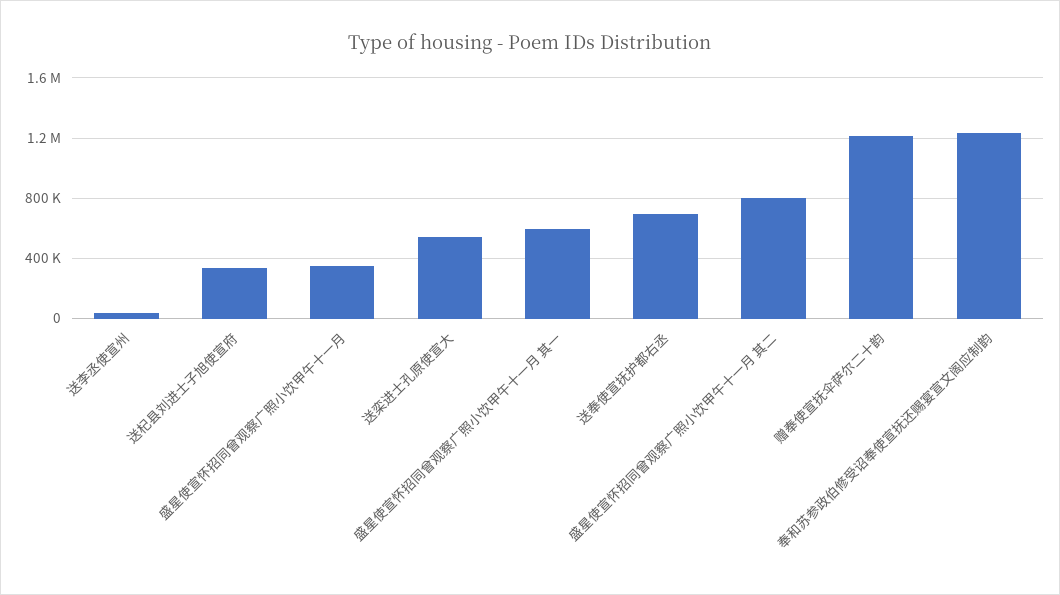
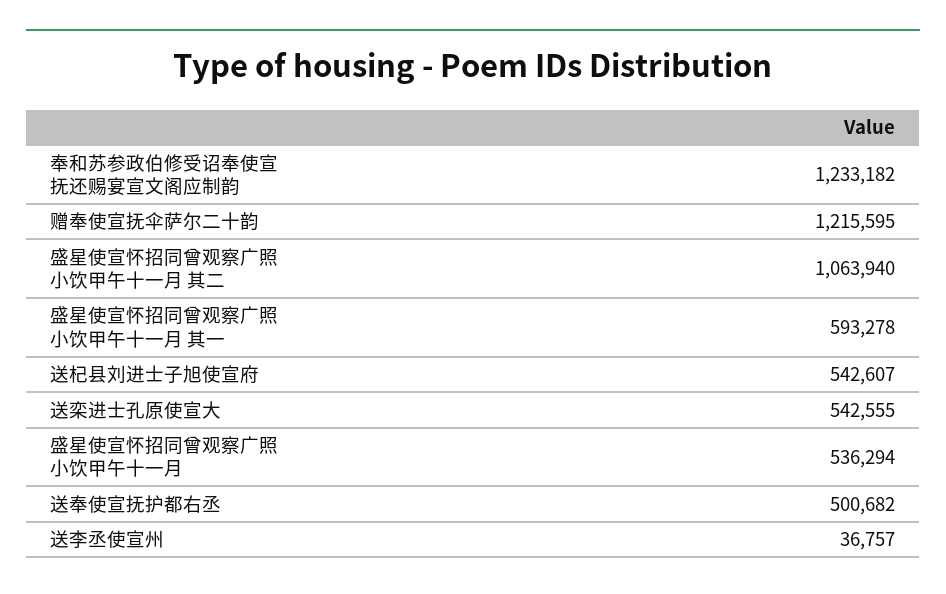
  {
    "送李丞使宣州": 36757,
-   "送杞县刘进士子旭使宣府": 350000,
+   "送杞县刘进士子旭使宣府": 542607,
-   "盛星使宣怀招同曾观察广照小饮甲午十一月": 350000,
+   "盛星使宣怀招同曾观察广照小饮甲午十一月": 536294,
    "送栾进士孔原使宣大": 542555,
    "盛星使宣怀招同曾观察广照小饮甲午十一月 其一": 593278,
-   "送奉使宣抚护都右丞": 700000,
+   "送奉使宣抚护都右丞": 500682,
-   "盛星使宣怀招同曾观察广照小饮甲午十一月 其二": 800000,
+   "盛星使宣怀招同曾观察广照小饮甲午十一月 其二": 1063940,
    "赠奉使宣抚伞萨尔二十韵": 1215595,
    "奉和苏参政伯修受诏奉使宣抚还赐宴宣文阁应制韵": 1233182
  }

